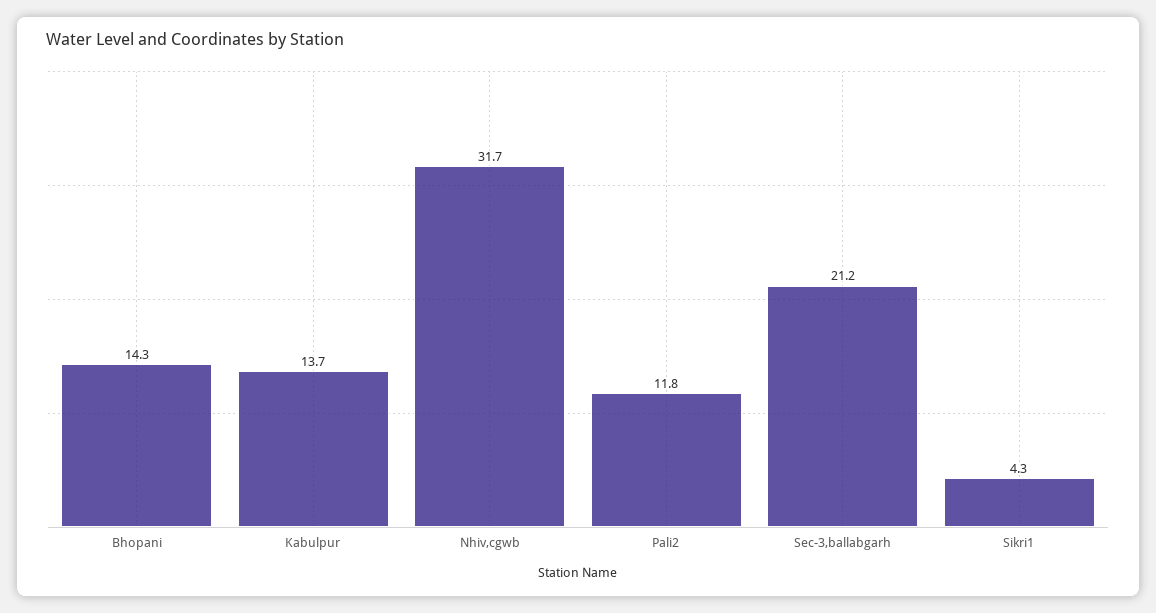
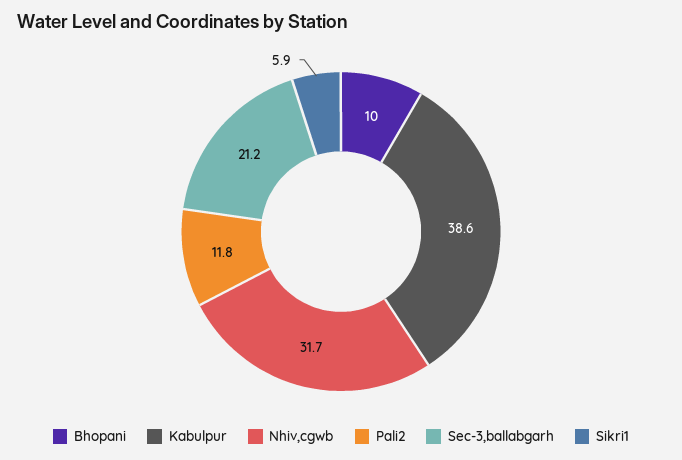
  {
-   "Bhopani": 14.3,
+   "Bhopani": 10,
-   "Kabulpur": 13.7,
+   "Kabulpur": 38.6,
    "Nhiv,cgwb": 31.7,
    "Pali2": 11.8,
    "Sec-3,ballabgarh": 21.2,
-   "Sikri1": 4.3
+   "Sikri1": 5.9
  }

